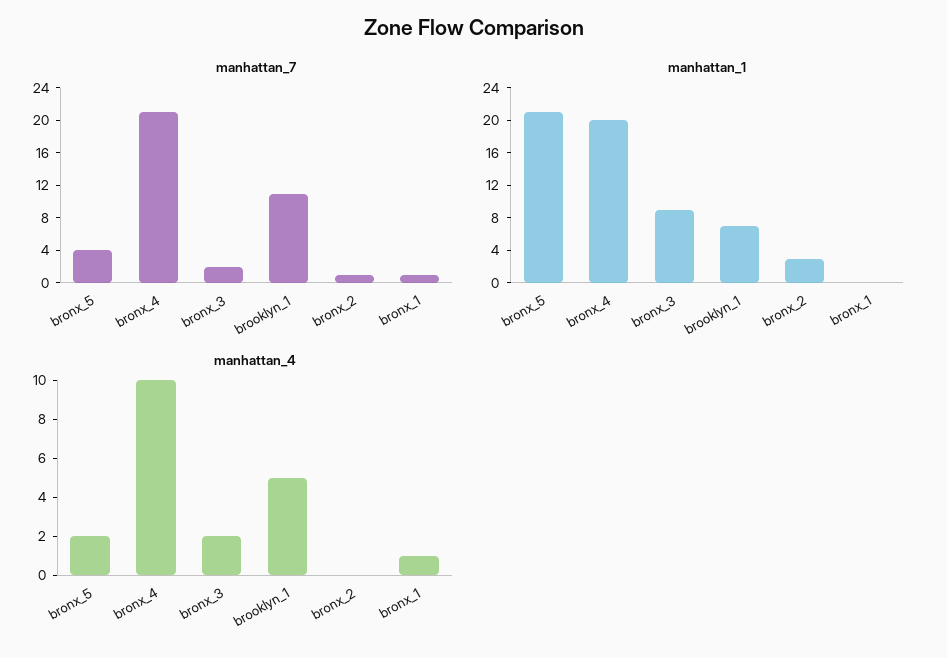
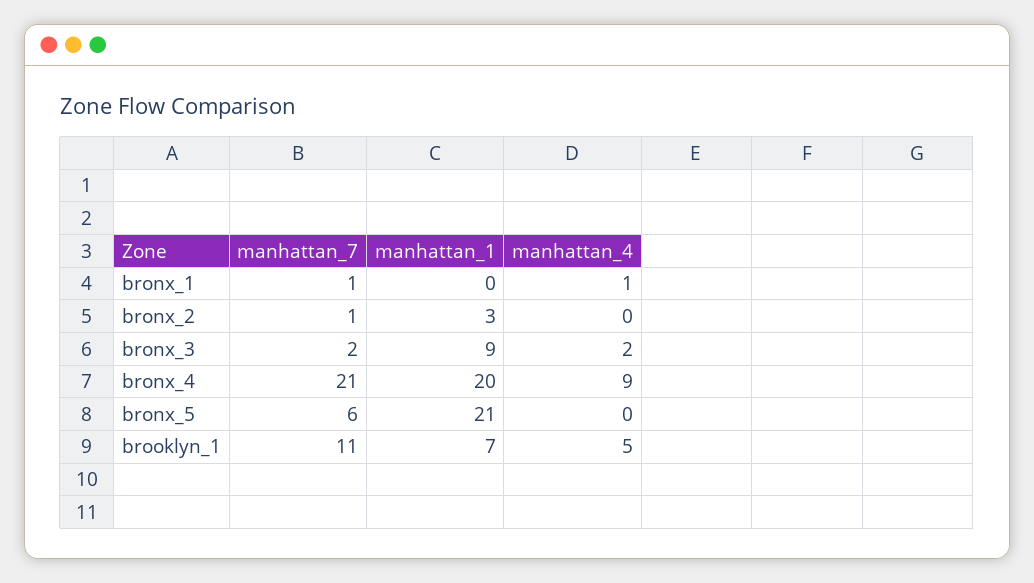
  {
    "manhattan_7": {
-     "bronx_5": 4,
+     "bronx_5": 6,
      "bronx_4": 21,
      "bronx_3": 2,
      "brooklyn_1": 11,
      "bronx_2": 1,
      "bronx_1": 1
    },
    "manhattan_1": {
      "bronx_5": 21,
      "bronx_4": 20,
      "bronx_3": 9,
      "brooklyn_1": 7,
      "bronx_2": 3,
      "bronx_1": 0
    },
    "manhattan_4": {
-     "bronx_5": 2,
+     "bronx_5": 0,
-     "bronx_4": 10,
+     "bronx_4": 9,
      "bronx_3": 2,
      "brooklyn_1": 5,
      "bronx_2": 0,
      "bronx_1": 1
    }
  }

